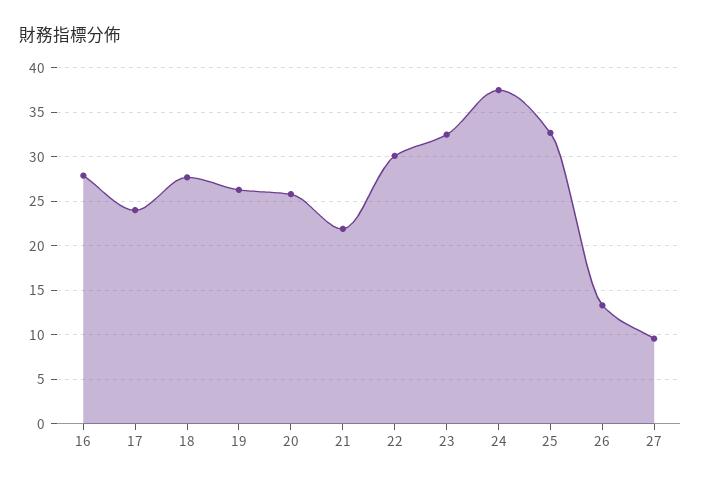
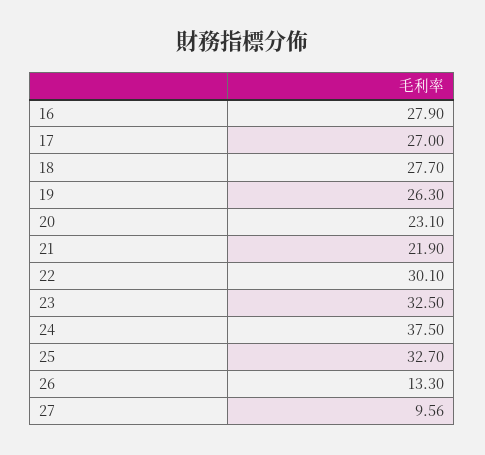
  {
    "16": 27.9,
-   "17": 24,
+   "17": 27,
    "18": 27.7,
    "19": 26.3,
-   "20": 26,
+   "20": 23.1,
    "21": 21.9,
    "22": 30.1,
    "23": 32.5,
    "24": 37.5,
    "25": 32.7,
    "26": 13.3,
    "27": 9.56
  }

